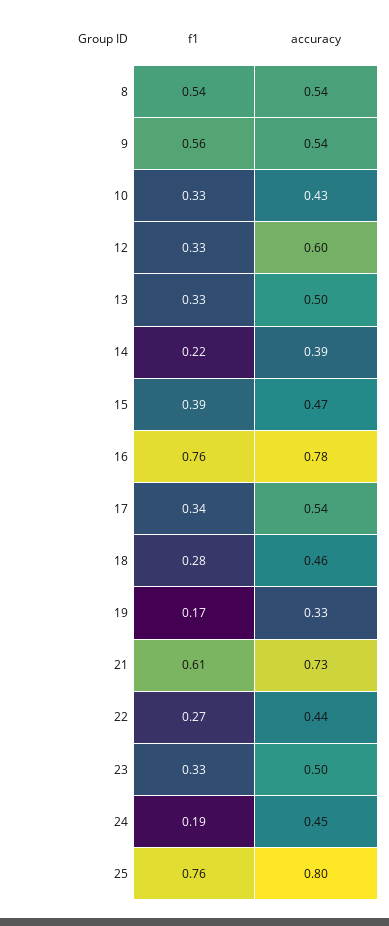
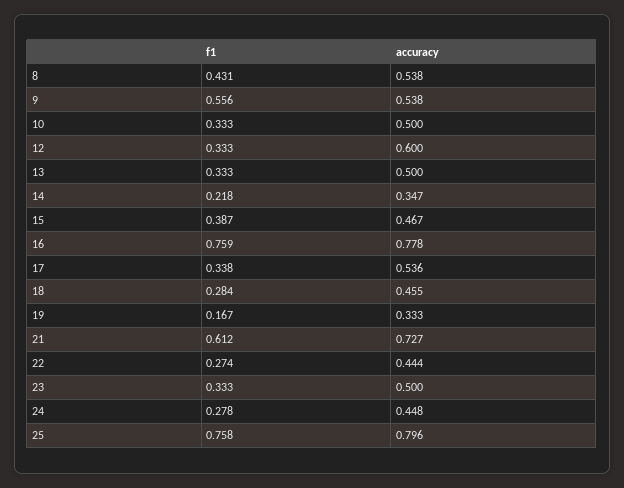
  {
    "f1": {
-     "8": 0.54,
+     "8": 0.431,
      "9": 0.556,
      "10": 0.333,
      "12": 0.333,
      "13": 0.333,
      "14": 0.218,
      "15": 0.387,
      "16": 0.759,
      "17": 0.338,
      "18": 0.284,
      "19": 0.167,
      "21": 0.612,
      "22": 0.274,
      "23": 0.333,
-     "24": 0.19,
+     "24": 0.278,
      "25": 0.758
    },
    "accuracy": {
      "8": 0.538,
      "9": 0.538,
-     "10": 0.43,
+     "10": 0.5,
      "12": 0.6,
      "13": 0.5,
-     "14": 0.39,
+     "14": 0.347,
      "15": 0.467,
      "16": 0.778,
      "17": 0.536,
      "18": 0.455,
      "19": 0.333,
      "21": 0.727,
      "22": 0.444,
      "23": 0.5,
      "24": 0.448,
      "25": 0.796
    }
  }

